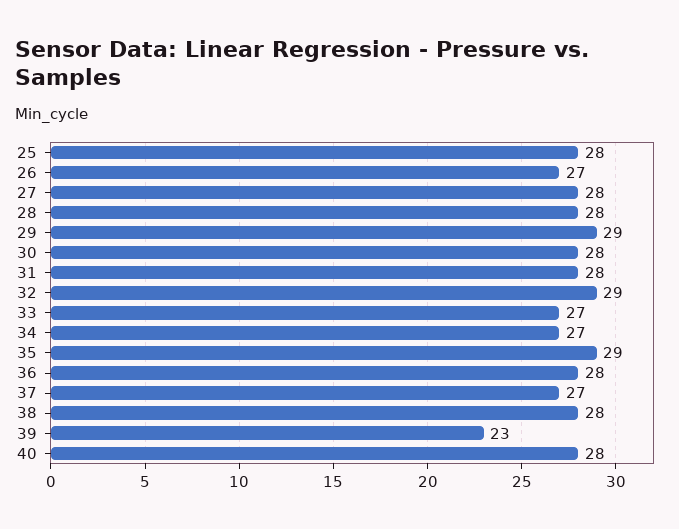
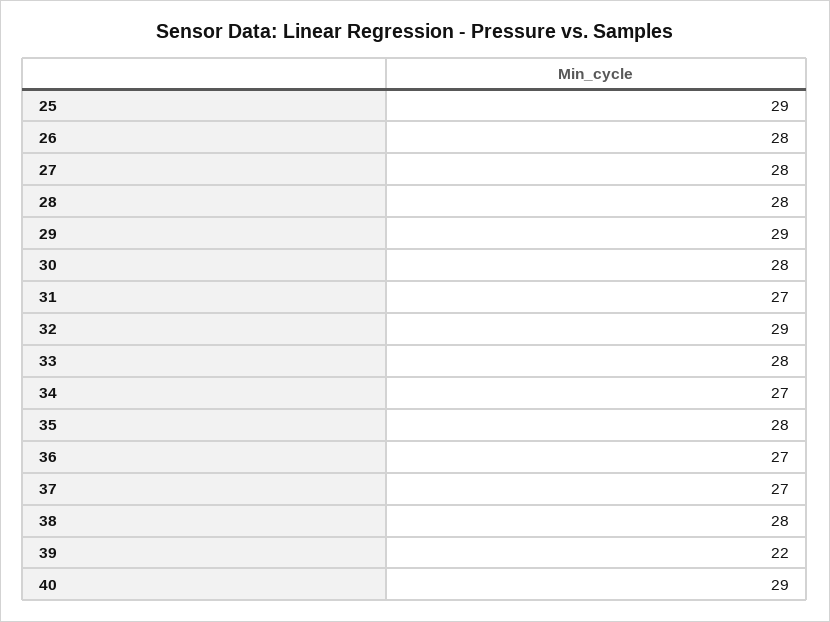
  {
-   "25": 28,
+   "25": 29,
-   "26": 27,
+   "26": 28,
    "27": 28,
    "28": 28,
    "29": 29,
    "30": 28,
-   "31": 28,
+   "31": 27,
    "32": 29,
-   "33": 27,
+   "33": 28,
    "34": 27,
-   "35": 29,
+   "35": 28,
-   "36": 28,
+   "36": 27,
    "37": 27,
    "38": 28,
-   "39": 23,
+   "39": 22,
-   "40": 28
+   "40": 29
  }

